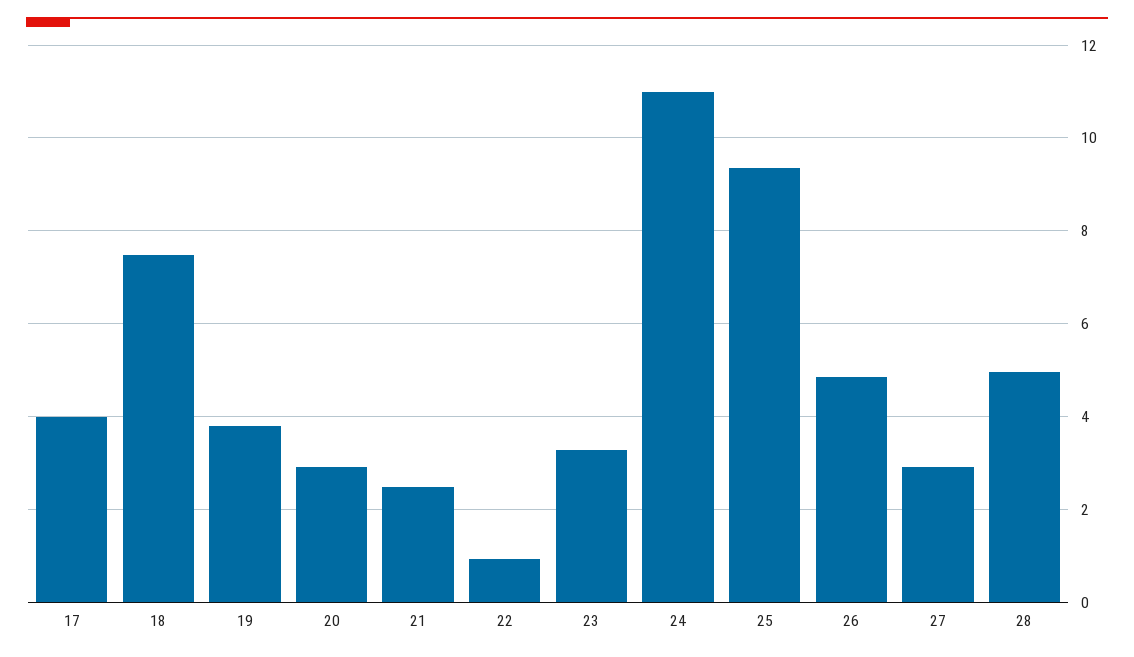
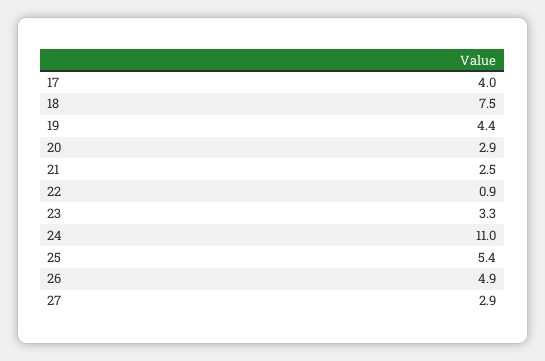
  {
    "17": 4,
    "18": 7.5,
-   "19": 3.8,
+   "19": 4.4,
    "20": 2.9,
    "21": 2.5,
    "22": 0.9,
    "23": 3.3,
    "24": 11,
-   "25": 9.4,
+   "25": 5.4,
    "26": 4.9,
-   "27": 2.9,
+   "27": 2.9
-   "28": 5
  }

